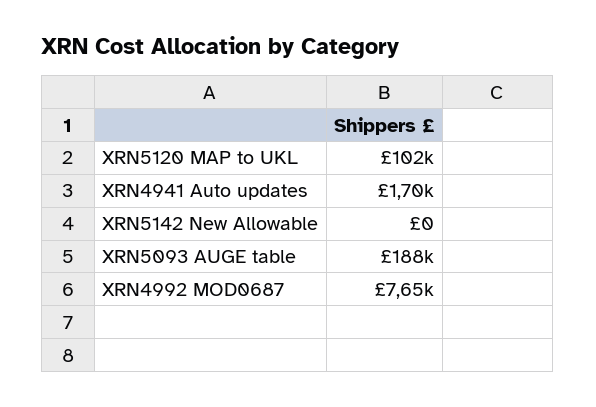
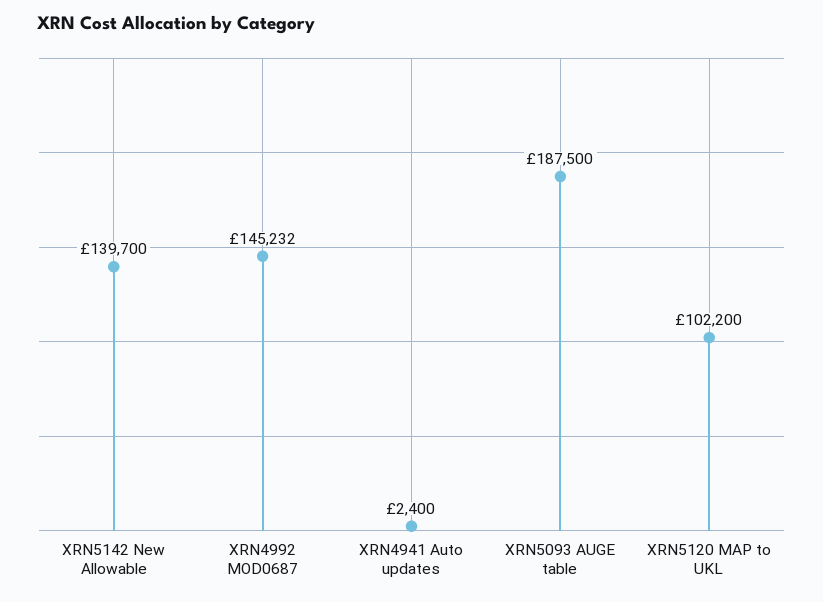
  {
    "XRN5120 MAP to UKL": 102200,
-   "XRN4941 Auto updates": 1700,
+   "XRN4941 Auto updates": 2400,
-   "XRN5142 New Allowable": 0,
+   "XRN5142 New Allowable": 139700,
    "XRN5093 AUGE table": 187500,
-   "XRN4992 MOD0687": 7650
+   "XRN4992 MOD0687": 145232
  }

